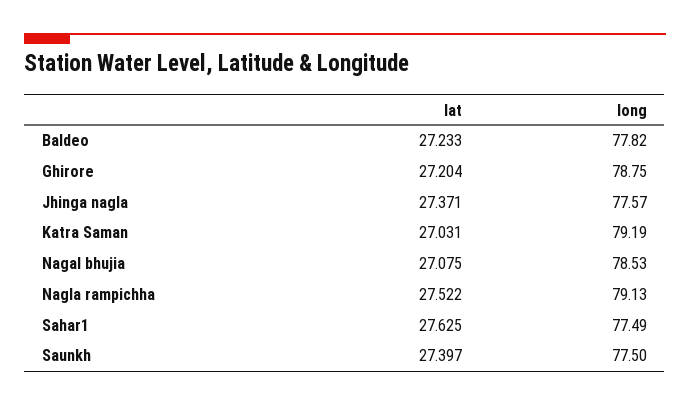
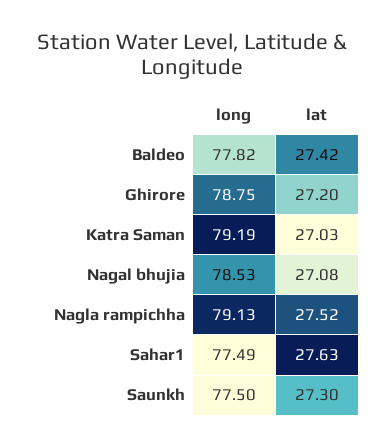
  {
    "lat": {
-     "Baldeo": 27.233,
+     "Baldeo": 27.42,
      "Ghirore": 27.204,
-     "Jhinga nagla": 27.371,
      "Katra Saman": 27.031,
      "Nagal bhujia": 27.075,
      "Nagla rampichha": 27.522,
      "Sahar1": 27.625,
-     "Saunkh": 27.397
+     "Saunkh": 27.3
    },
    "long": {
      "Baldeo": 77.82,
      "Ghirore": 78.75,
-     "Jhinga nagla": 77.57,
      "Katra Saman": 79.19,
      "Nagal bhujia": 78.53,
      "Nagla rampichha": 79.13,
      "Sahar1": 77.49,
      "Saunkh": 77.5
    }
  }

